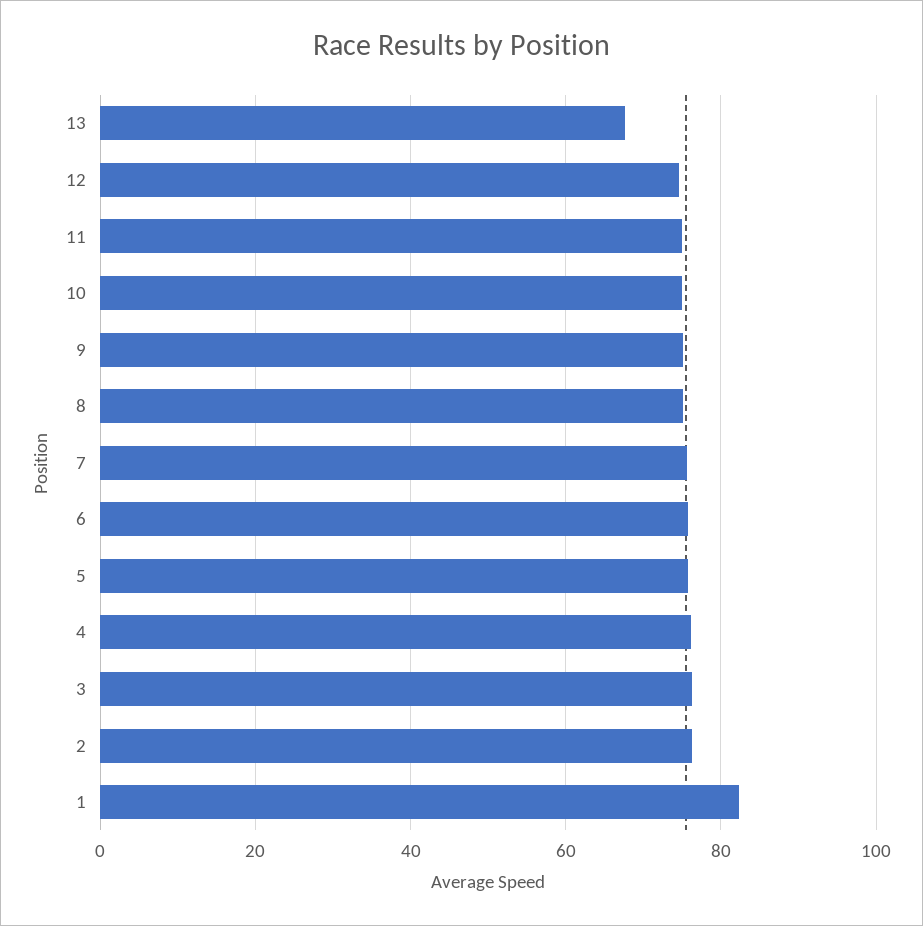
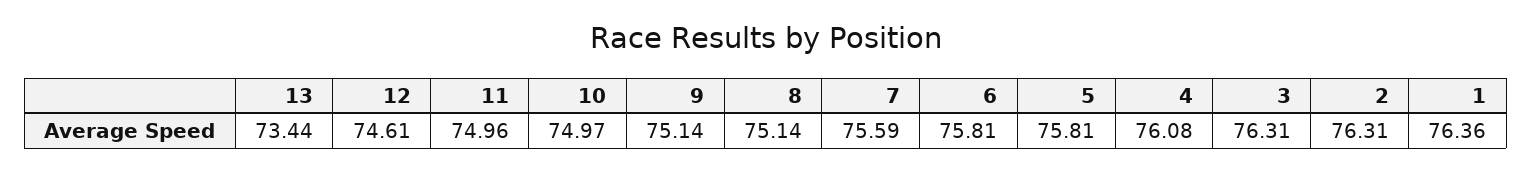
  {
-   "13": 68,
+   "13": 73.44,
    "12": 74.61,
    "11": 74.96,
    "10": 74.97,
    "9": 75.14,
    "8": 75.14,
    "7": 75.59,
    "6": 75.81,
    "5": 75.81,
    "4": 76.08,
    "3": 76.31,
    "2": 76.31,
-   "1": 82
+   "1": 76.36
  }

